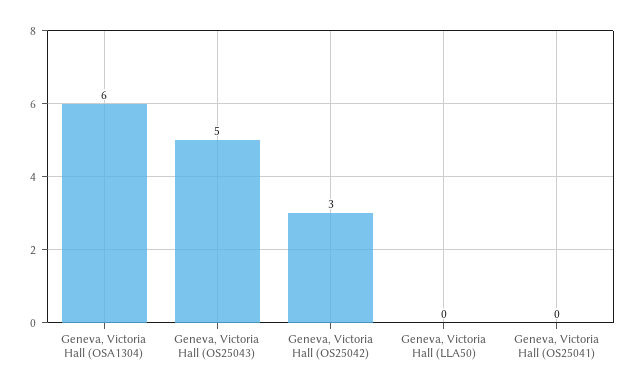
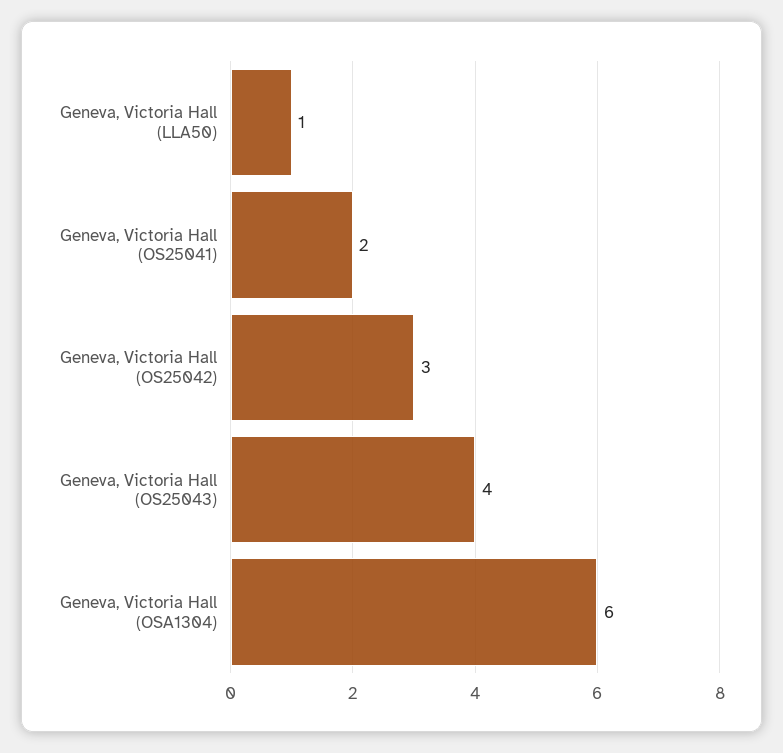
  {
    "Geneva, Victoria Hall (OSA1304)": 6,
-   "Geneva, Victoria Hall (OS25043)": 5,
+   "Geneva, Victoria Hall (OS25043)": 4,
    "Geneva, Victoria Hall (OS25042)": 3,
-   "Geneva, Victoria Hall (LLA50)": 0,
+   "Geneva, Victoria Hall (LLA50)": 1,
-   "Geneva, Victoria Hall (OS25041)": 0
+   "Geneva, Victoria Hall (OS25041)": 2
  }

